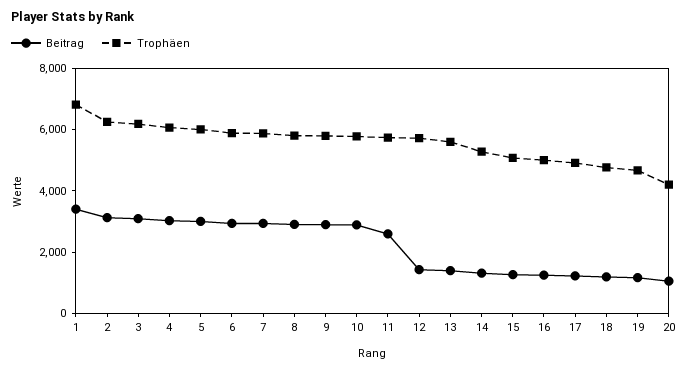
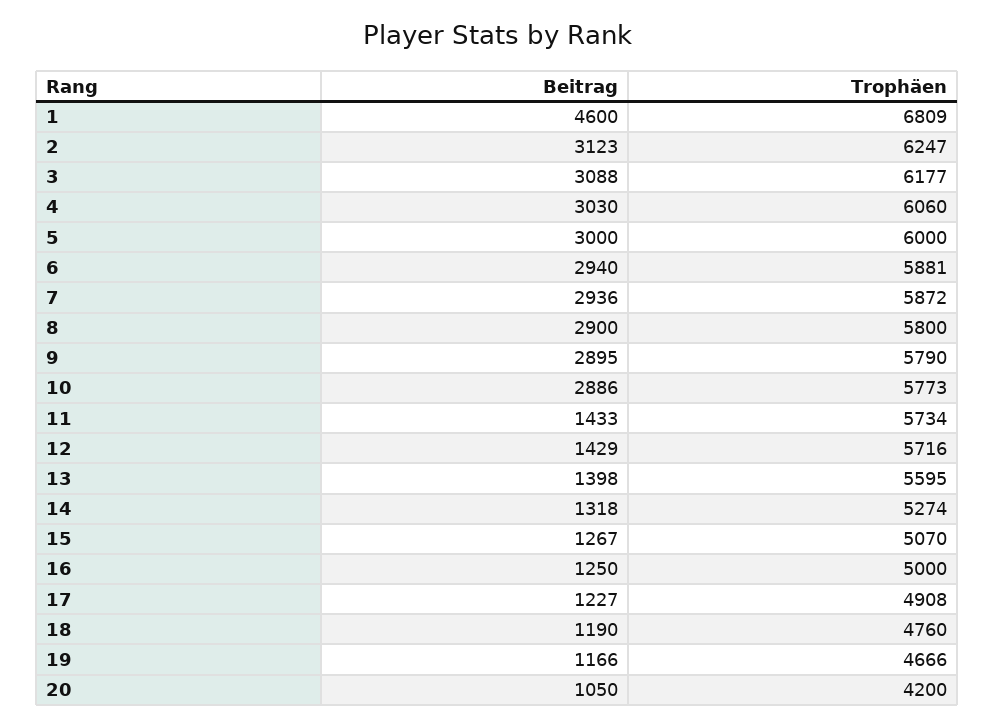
  {
    "Beitrag": {
-     "1": 3500,
+     "1": 4600,
      "2": 3123,
      "3": 3088,
      "4": 3030,
      "5": 3000,
      "6": 2940,
      "7": 2936,
      "8": 2900,
      "9": 2895,
      "10": 2886,
-     "11": 2500,
+     "11": 1433,
      "12": 1429,
      "13": 1398,
      "14": 1318,
      "15": 1267,
      "16": 1250,
      "17": 1227,
      "18": 1190,
      "19": 1166,
      "20": 1050
    },
    "Trophäen": {
      "1": 6809,
      "2": 6247,
      "3": 6177,
      "4": 6060,
      "5": 6000,
      "6": 5881,
      "7": 5872,
      "8": 5800,
      "9": 5790,
      "10": 5773,
      "11": 5734,
      "12": 5716,
      "13": 5595,
      "14": 5274,
      "15": 5070,
      "16": 5000,
      "17": 4908,
      "18": 4760,
      "19": 4666,
      "20": 4200
    }
  }

